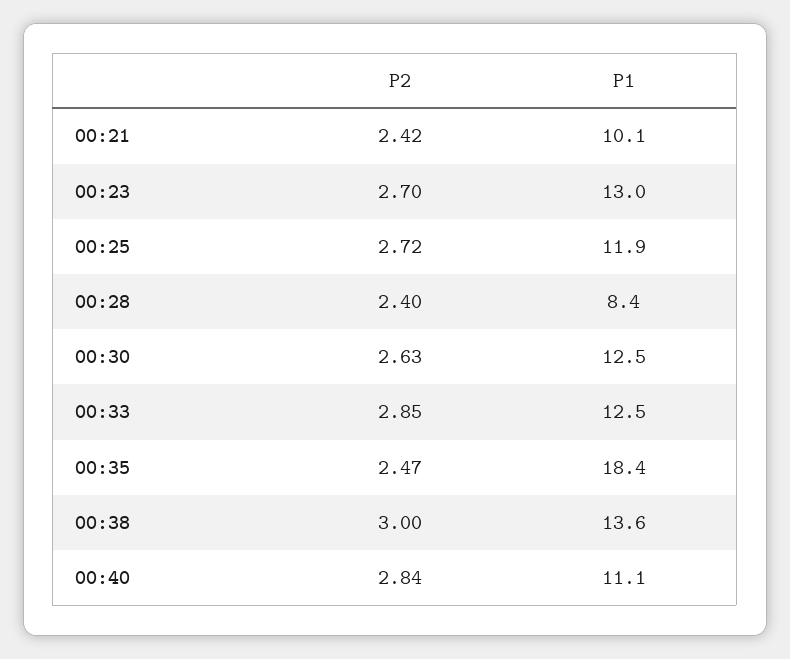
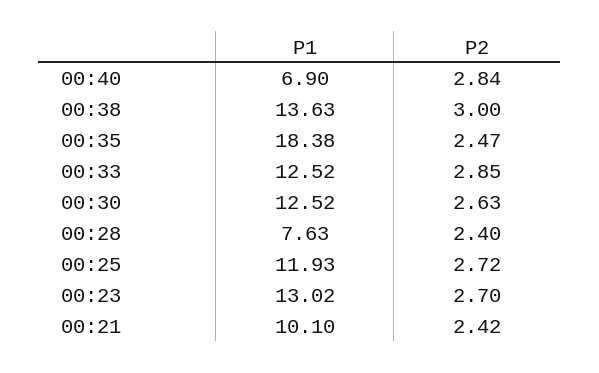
  {
    "P2": {
      "00:21": 2.42,
      "00:23": 2.7,
      "00:25": 2.72,
      "00:28": 2.4,
      "00:30": 2.63,
      "00:33": 2.85,
      "00:35": 2.47,
      "00:38": 3,
      "00:40": 2.84
    },
    "P1": {
      "00:21": 10.1,
      "00:23": 13.02,
      "00:25": 11.93,
-     "00:28": 8.4,
+     "00:28": 7.63,
      "00:30": 12.52,
      "00:33": 12.52,
      "00:35": 18.38,
      "00:38": 13.63,
-     "00:40": 11.1
+     "00:40": 6.9
    }
  }

